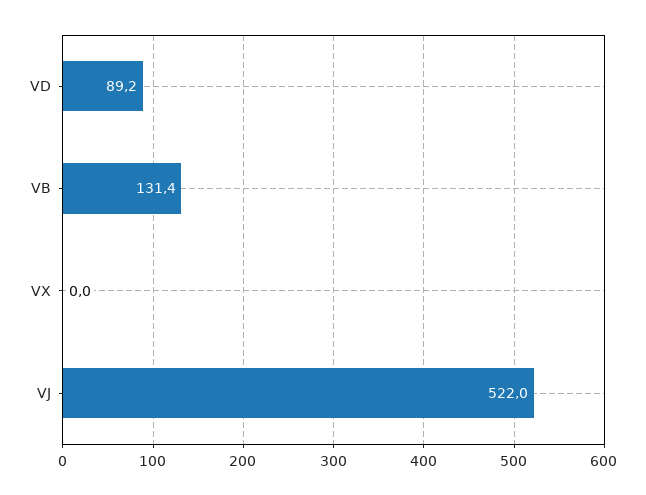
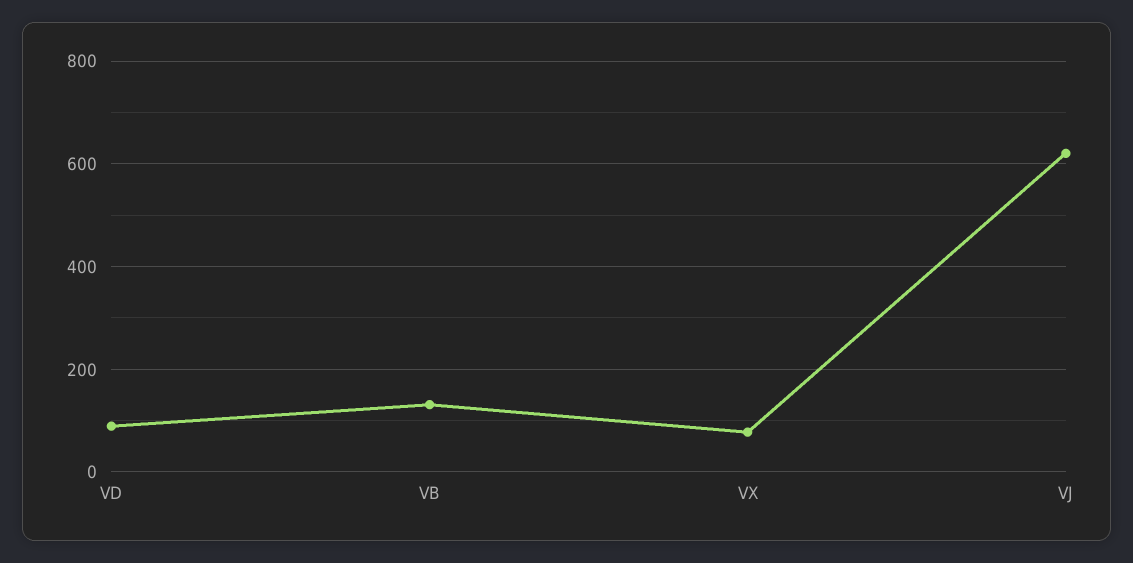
  {
    "VD": 89.2,
    "VB": 131.4,
-   "VX": 0,
+   "VX": 80,
-   "VJ": 522
+   "VJ": 620
  }

